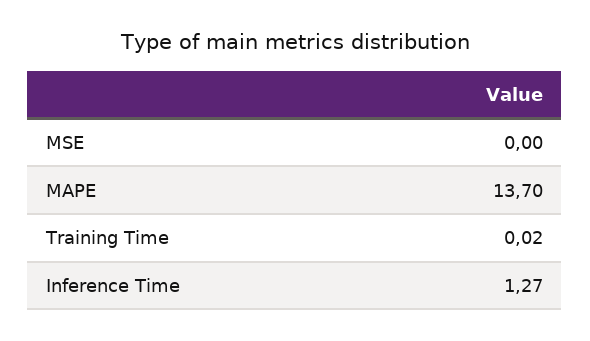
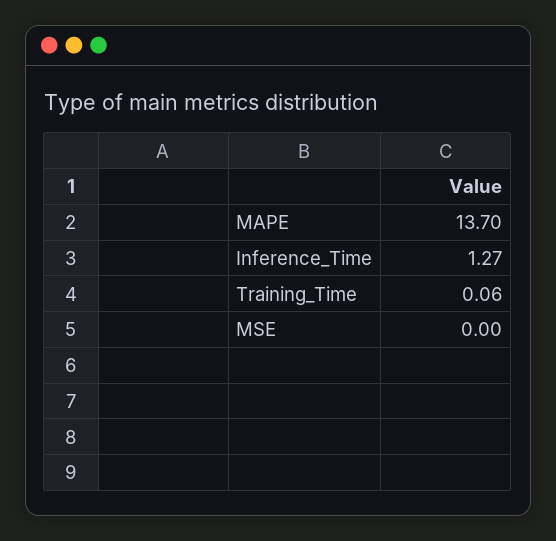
  {
    "MSE": 0,
    "MAPE": 13.7,
-   "Training Time": 0.02,
+   "Training Time": 0.06,
    "Inference Time": 1.27
  }

